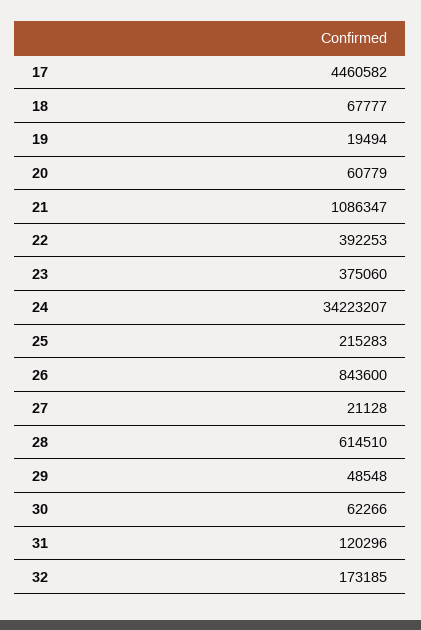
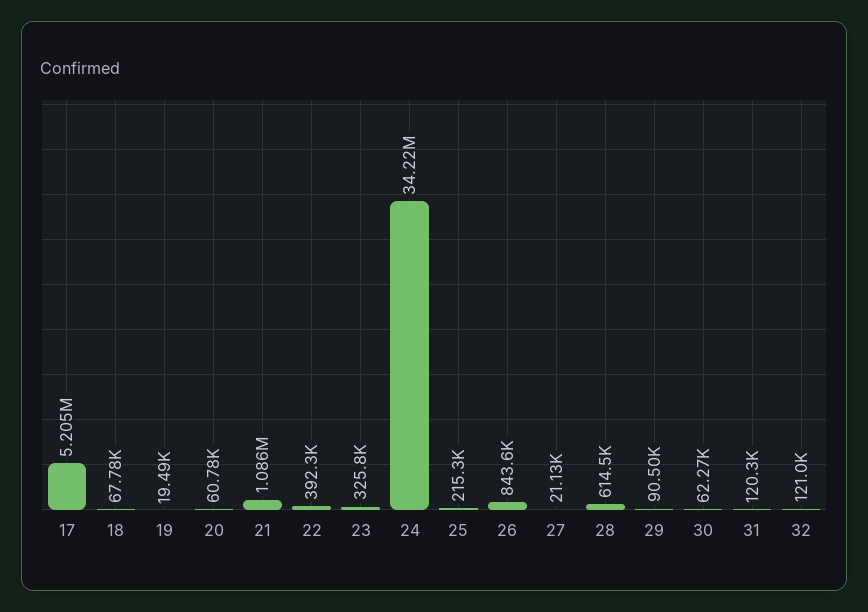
  {
-   "17": 4460582,
+   "17": 5205000,
    "18": 67777,
    "19": 19494,
    "20": 60779,
    "21": 1086347,
    "22": 392253,
-   "23": 375060,
+   "23": 325800,
    "24": 34223207,
    "25": 215283,
    "26": 843600,
    "27": 21128,
    "28": 614510,
-   "29": 48548,
+   "29": 90500,
    "30": 62266,
    "31": 120296,
-   "32": 173185
+   "32": 121000
  }

